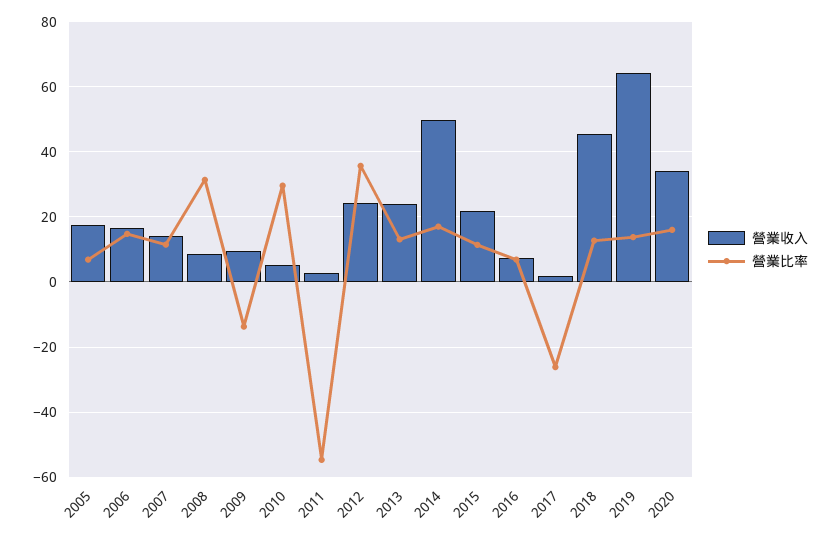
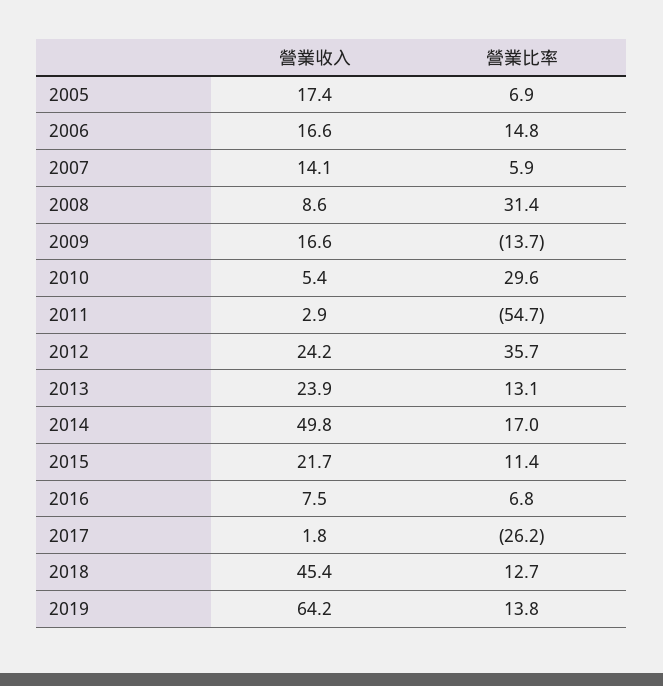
  {
    "營業收入": {
      "2005": 17.4,
      "2006": 16.6,
      "2007": 14.1,
      "2008": 8.6,
-     "2009": 10,
+     "2009": 16.6,
      "2010": 5.4,
      "2011": 2.9,
      "2012": 24.2,
      "2013": 23.9,
      "2014": 49.8,
      "2015": 21.7,
      "2016": 7.5,
      "2017": 1.8,
      "2018": 45.4,
-     "2019": 64.2,
+     "2019": 64.2
-     "2020": 34
    },
    "營業比率": {
      "2005": 6.9,
      "2006": 14.8,
-     "2007": 12,
+     "2007": 5.9,
      "2008": 31.4,
      "2009": -13.7,
      "2010": 29.6,
      "2011": -54.7,
      "2012": 35.7,
      "2013": 13.1,
      "2014": 17,
      "2015": 11.4,
      "2016": 6.8,
      "2017": -26.2,
      "2018": 12.7,
-     "2019": 13.8,
+     "2019": 13.8
-     "2020": 16
    }
  }

